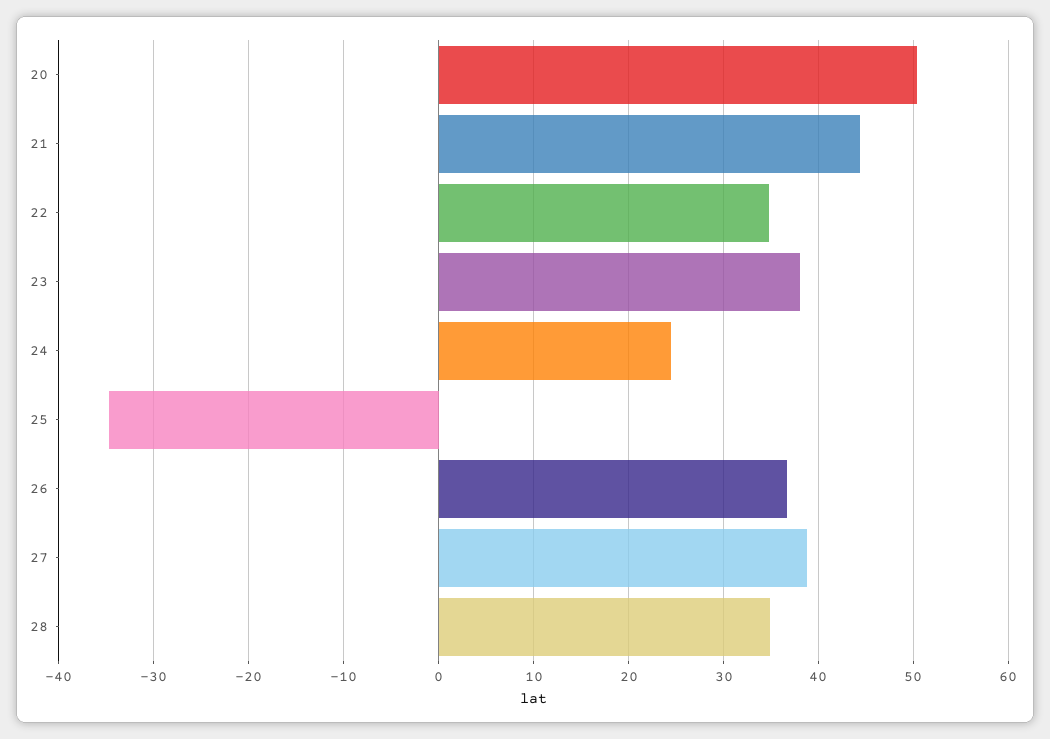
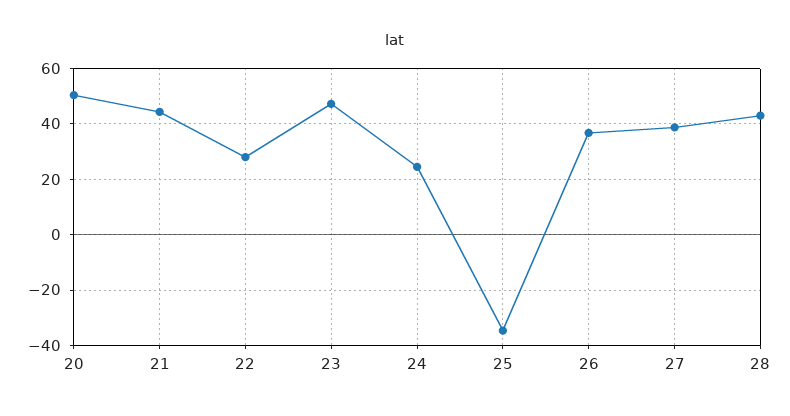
  {
    "20": 50,
    "21": 44,
-   "22": 35,
+   "22": 27.5,
-   "23": 38,
+   "23": 47.5,
    "24": 24,
    "25": -35,
    "26": 37,
    "27": 39,
-   "28": 35
+   "28": 42.5
  }

